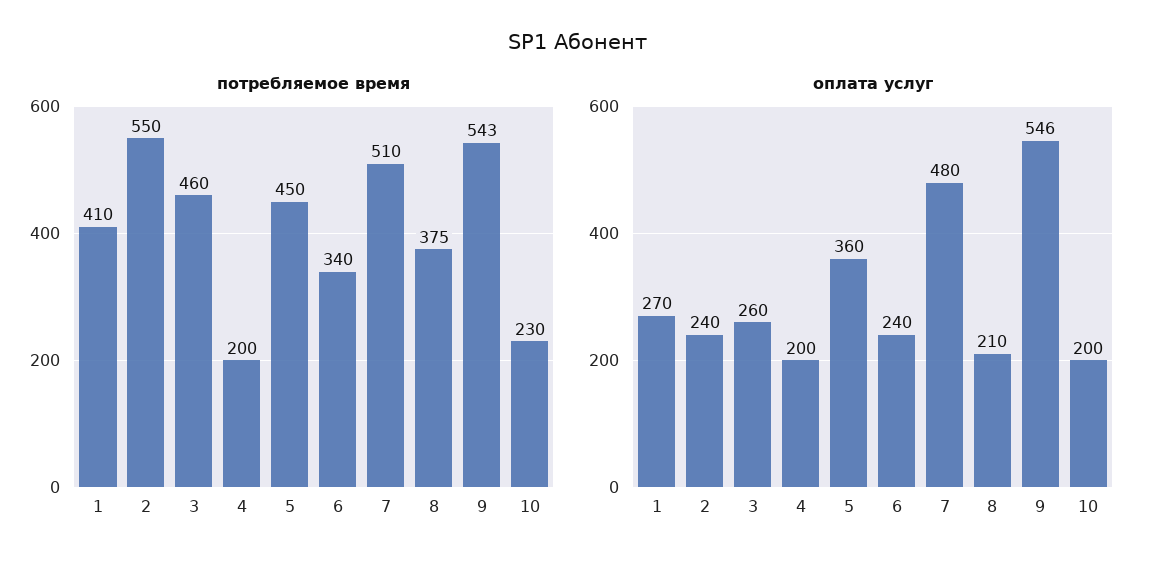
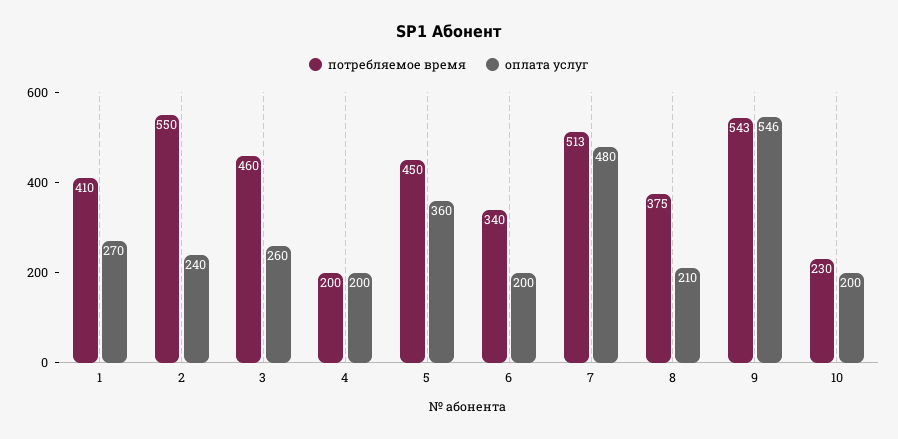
  {
    "потребляемое время": {
      "1": 410,
      "2": 550,
      "3": 460,
      "4": 200,
      "5": 450,
      "6": 340,
-     "7": 510,
+     "7": 513,
      "8": 375,
      "9": 543,
      "10": 230
    },
    "оплата услуг": {
      "1": 270,
      "2": 240,
      "3": 260,
      "4": 200,
      "5": 360,
-     "6": 240,
+     "6": 200,
      "7": 480,
      "8": 210,
      "9": 546,
      "10": 200
    }
  }

